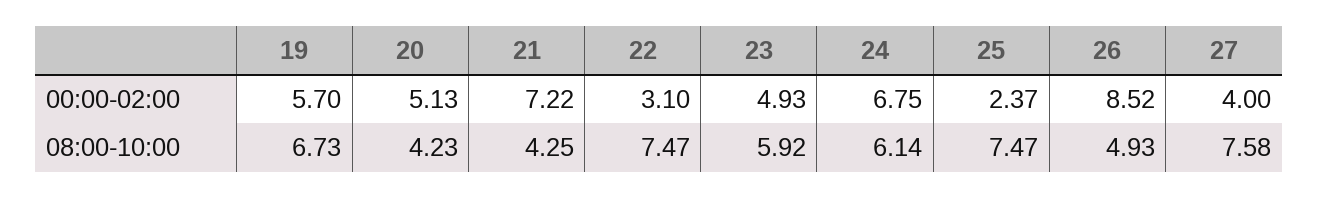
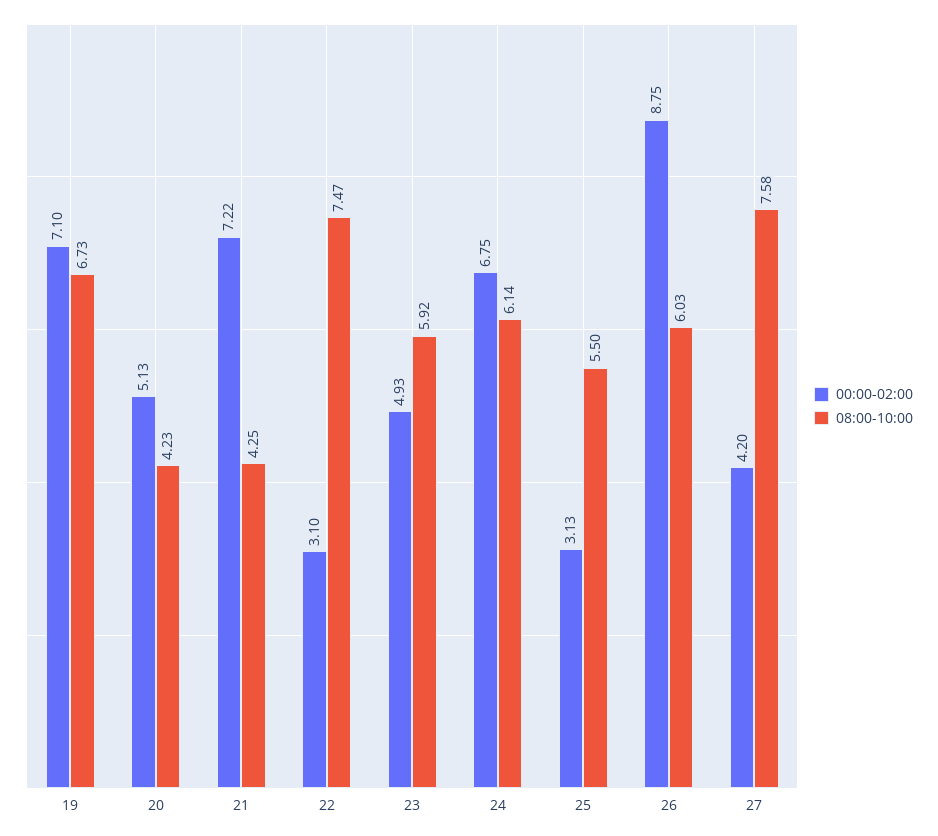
  {
    "00:00-02:00": {
-     "19": 5.7,
+     "19": 7.1,
      "20": 5.13,
      "21": 7.22,
      "22": 3.1,
      "23": 4.93,
      "24": 6.75,
-     "25": 2.37,
+     "25": 3.13,
-     "26": 8.52,
+     "26": 8.75,
-     "27": 4
+     "27": 4.2
    },
    "08:00-10:00": {
      "19": 6.73,
      "20": 4.23,
      "21": 4.25,
      "22": 7.47,
      "23": 5.92,
      "24": 6.14,
-     "25": 7.47,
+     "25": 5.5,
-     "26": 4.93,
+     "26": 6.03,
      "27": 7.58
    }
  }

